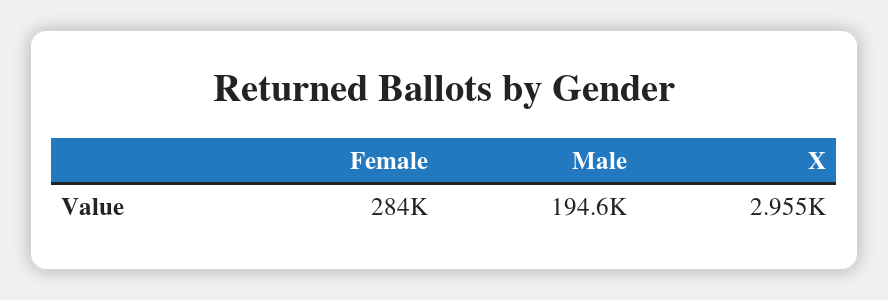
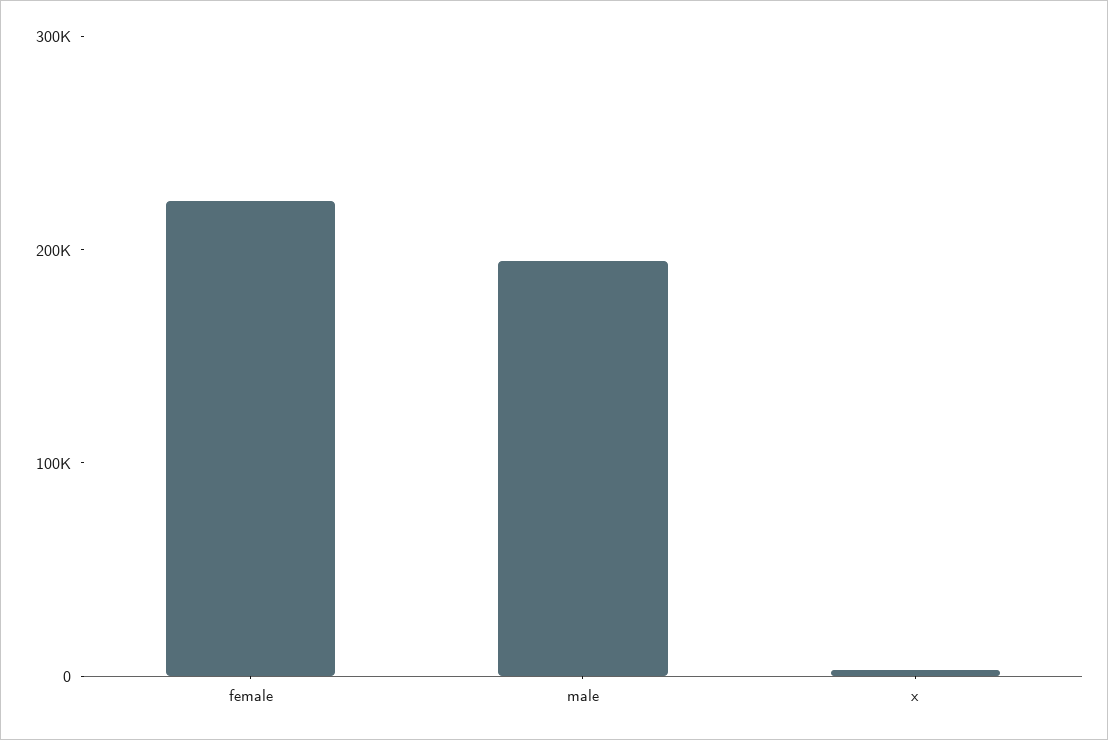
  {
-   "Female": 284000,
+   "Female": 220000,
    "Male": 194600,
    "X": 2955
  }

